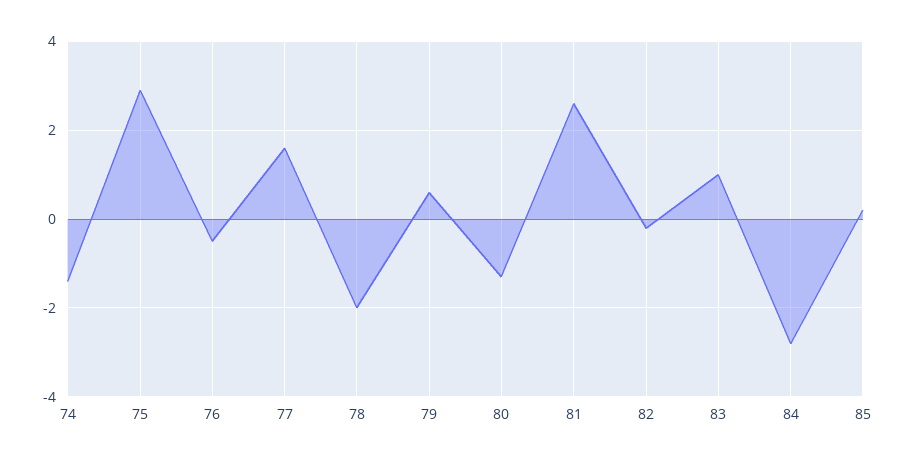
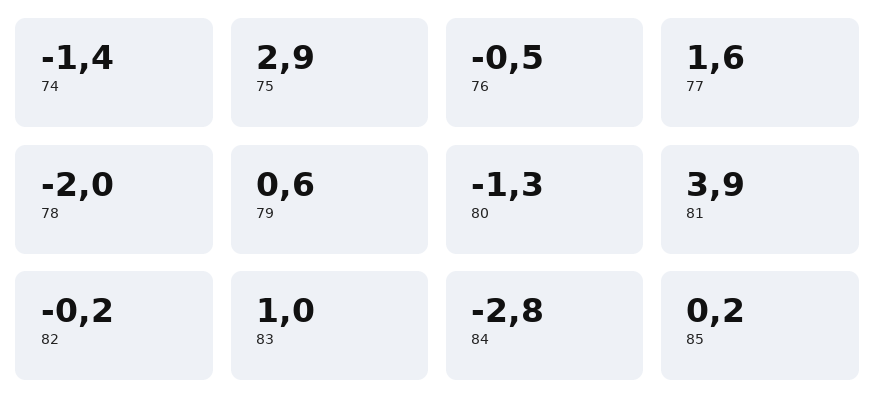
  {
    "74": -1.4,
    "75": 2.9,
    "76": -0.5,
    "77": 1.6,
    "78": -2,
    "79": 0.6,
    "80": -1.3,
-   "81": 2.5,
+   "81": 3.9,
    "82": -0.2,
    "83": 1,
    "84": -2.8,
    "85": 0.2
  }

